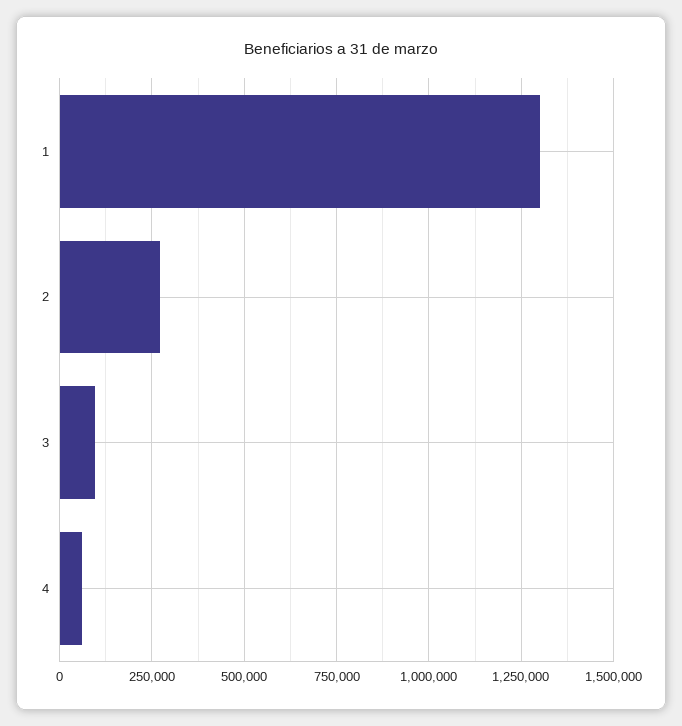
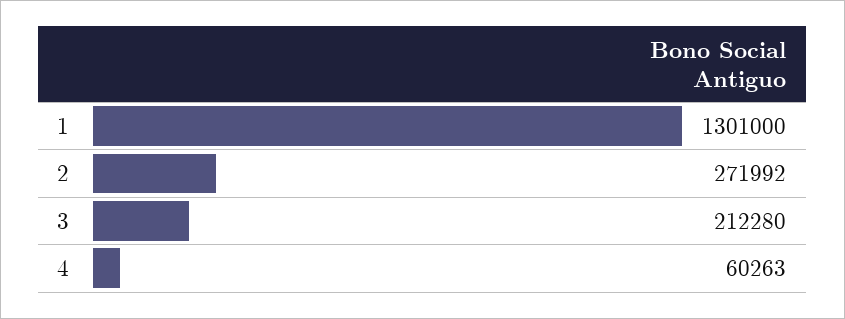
  {
    "1": 1301000,
    "2": 271992,
-   "3": 100000,
+   "3": 212280,
    "4": 60263
  }

